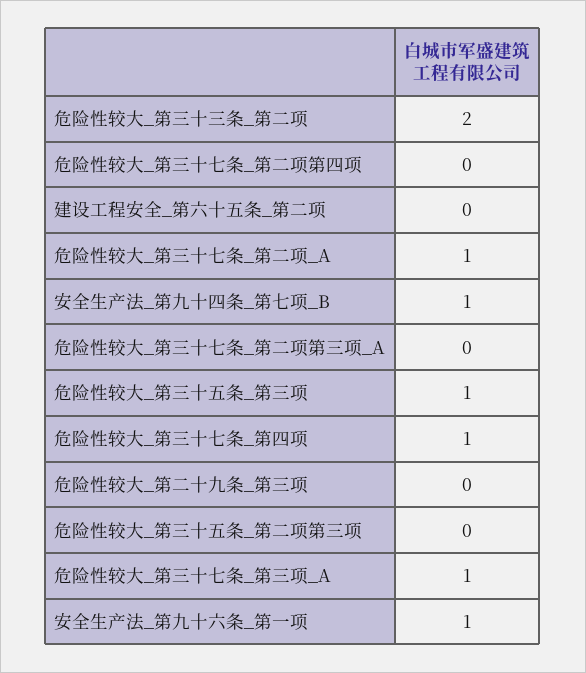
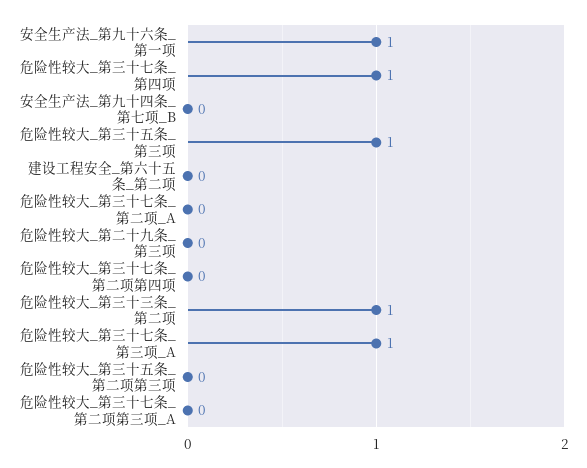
  {
-   "危险性较大_第三十三条_第二项": 2,
+   "危险性较大_第三十三条_第二项": 1,
    "危险性较大_第三十七条_第二项第四项": 0,
    "建设工程安全_第六十五条_第二项": 0,
-   "危险性较大_第三十七条_第二项_A": 1,
+   "危险性较大_第三十七条_第二项_A": 0,
-   "安全生产法_第九十四条_第七项_B": 1,
+   "安全生产法_第九十四条_第七项_B": 0,
    "危险性较大_第三十七条_第二项第三项_A": 0,
    "危险性较大_第三十五条_第三项": 1,
    "危险性较大_第三十七条_第四项": 1,
    "危险性较大_第二十九条_第三项": 0,
    "危险性较大_第三十五条_第二项第三项": 0,
    "危险性较大_第三十七条_第三项_A": 1,
    "安全生产法_第九十六条_第一项": 1
  }

